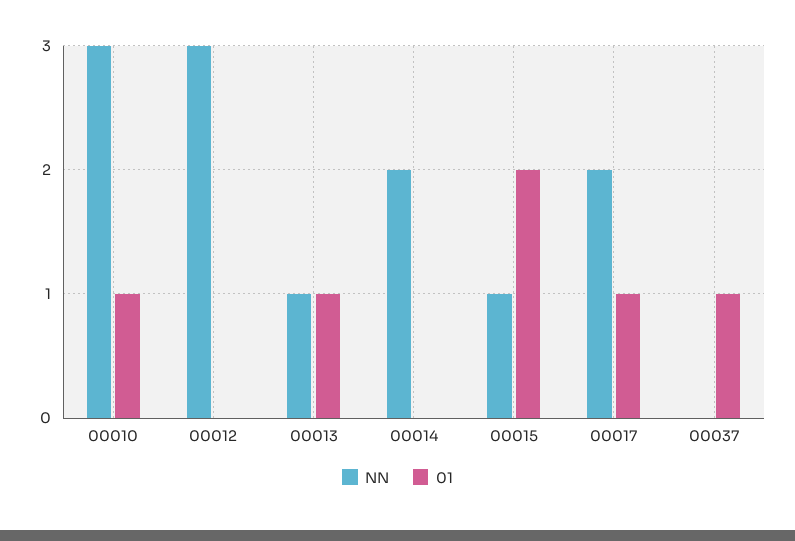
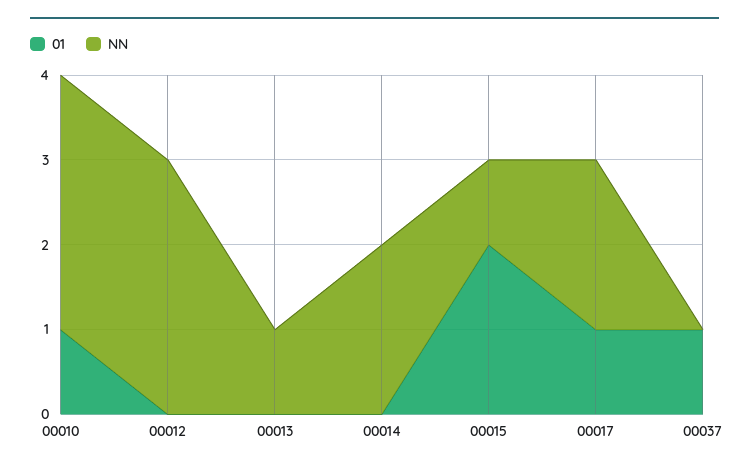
  {
    "NN": {
      "00010": 3,
      "00012": 3,
      "00013": 1,
      "00014": 2,
      "00015": 1,
      "00017": 2,
      "00037": 0
    },
    "01": {
      "00010": 1,
      "00012": 0,
-     "00013": 1,
+     "00013": 0,
      "00014": 0,
      "00015": 2,
      "00017": 1,
      "00037": 1
    }
  }

